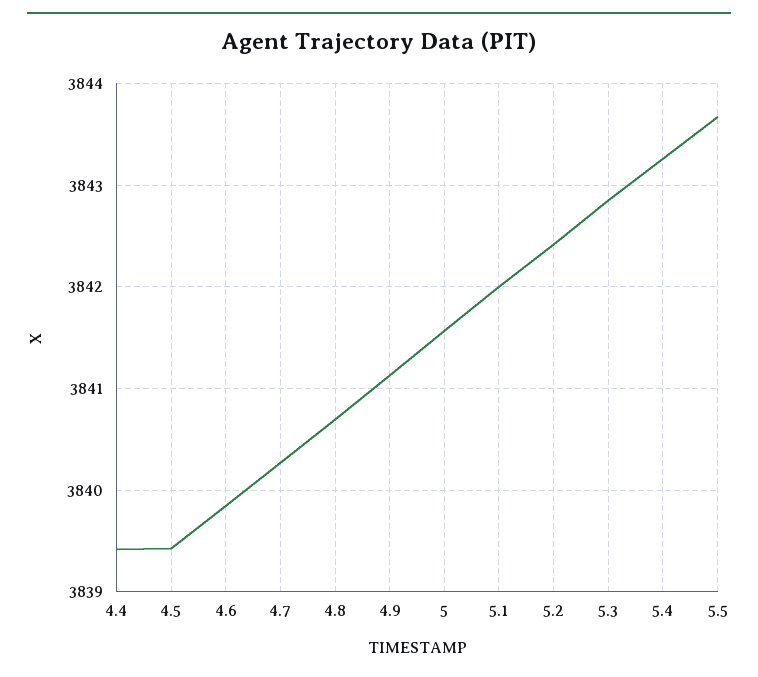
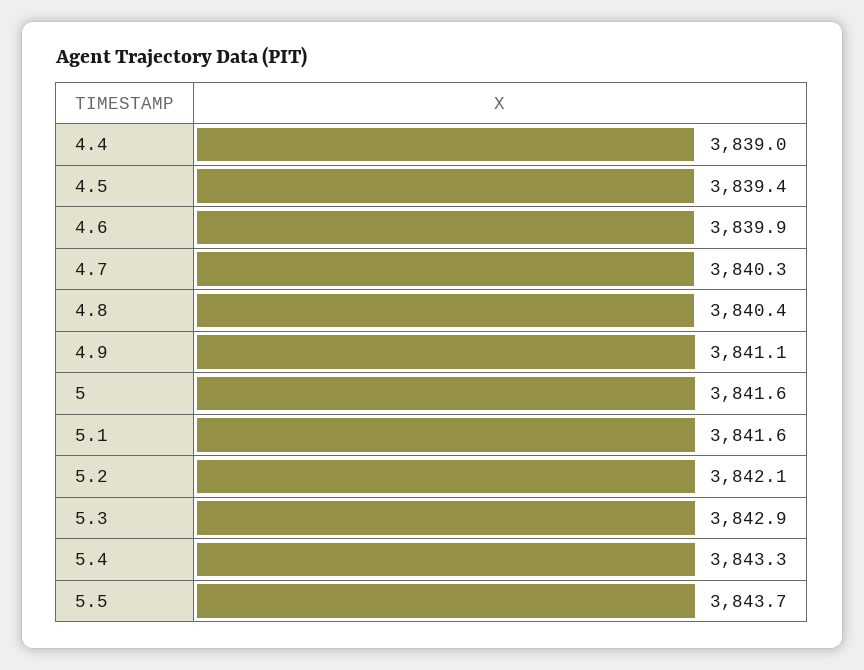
  {
-   "4.4": 3839.4,
+   "4.4": 3839,
    "4.5": 3839.4,
    "4.6": 3839.9,
    "4.7": 3840.3,
-   "4.8": 3840.7,
+   "4.8": 3840.4,
    "4.9": 3841.1,
    "5": 3841.6,
-   "5.1": 3842,
+   "5.1": 3841.6,
-   "5.2": 3842.4,
+   "5.2": 3842.1,
    "5.3": 3842.9,
    "5.4": 3843.3,
    "5.5": 3843.7
  }

